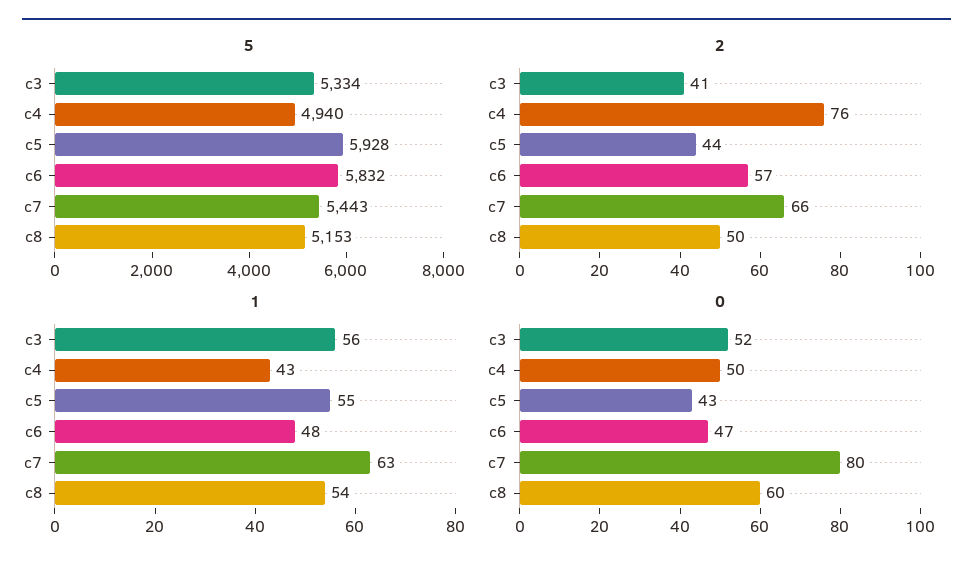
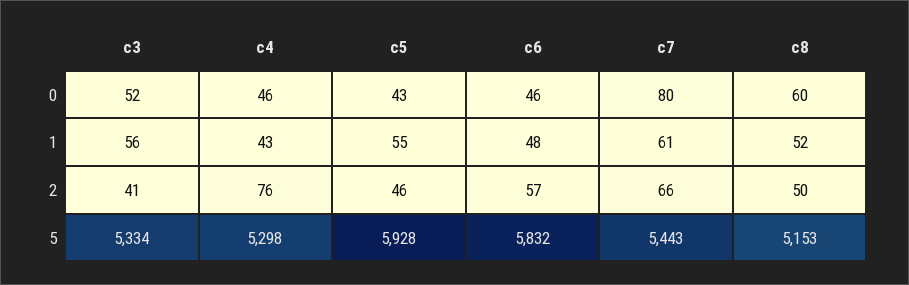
  {
    "5": {
      "c3": 5334,
-     "c4": 4940,
+     "c4": 5298,
      "c5": 5928,
      "c6": 5832,
      "c7": 5443,
      "c8": 5153
    },
    "2": {
      "c3": 41,
      "c4": 76,
-     "c5": 44,
+     "c5": 46,
      "c6": 57,
      "c7": 66,
      "c8": 50
    },
    "1": {
      "c3": 56,
      "c4": 43,
      "c5": 55,
      "c6": 48,
-     "c7": 63,
+     "c7": 61,
-     "c8": 54
+     "c8": 52
    },
    "0": {
      "c3": 52,
-     "c4": 50,
+     "c4": 46,
      "c5": 43,
-     "c6": 47,
+     "c6": 46,
      "c7": 80,
      "c8": 60
    }
  }

